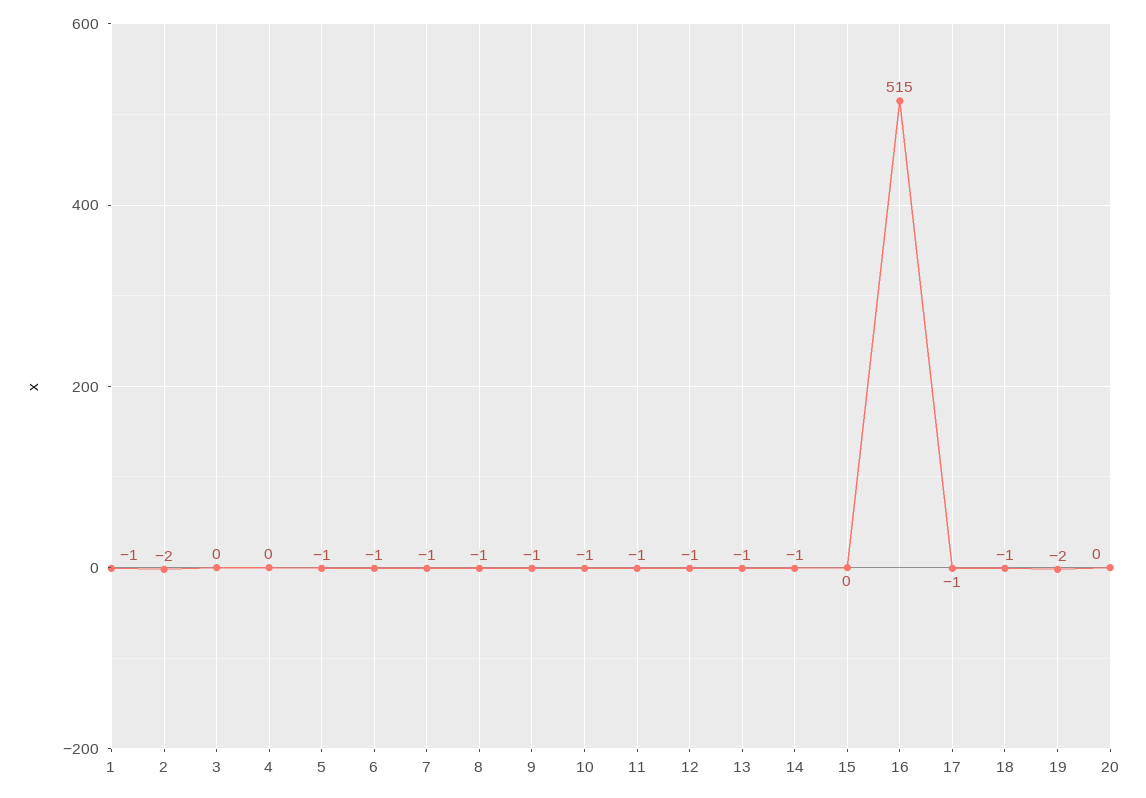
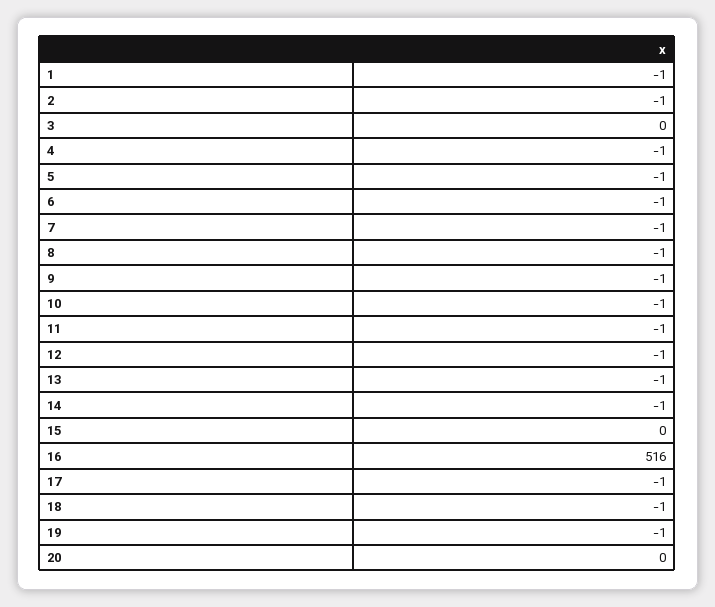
  {
    "1": -1,
-   "2": -2,
+   "2": -1,
    "3": 0,
-   "4": 0,
+   "4": -1,
    "5": -1,
    "6": -1,
    "7": -1,
    "8": -1,
    "9": -1,
    "10": -1,
    "11": -1,
    "12": -1,
    "13": -1,
    "14": -1,
    "15": 0,
-   "16": 515,
+   "16": 516,
    "17": -1,
    "18": -1,
-   "19": -2,
+   "19": -1,
    "20": 0
  }

